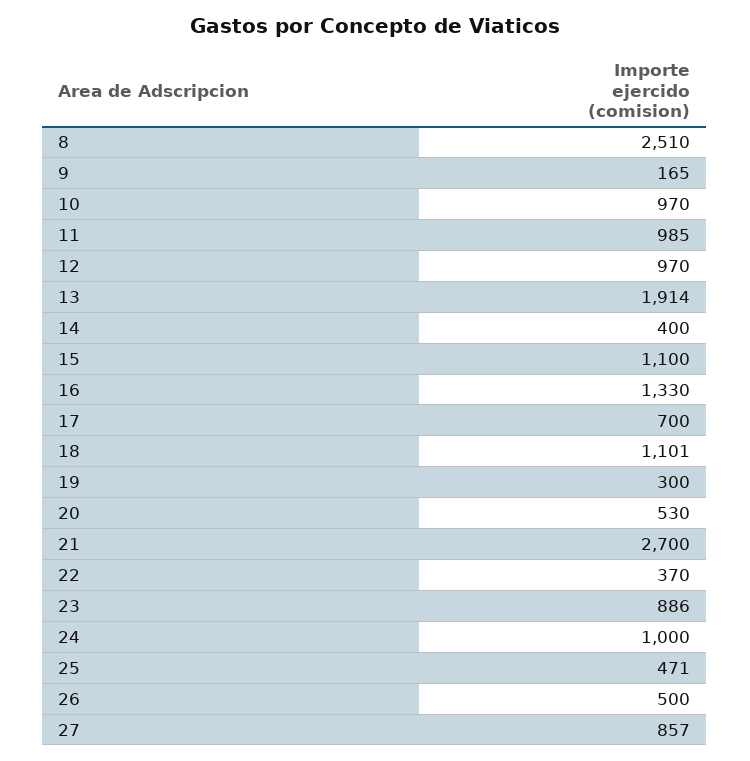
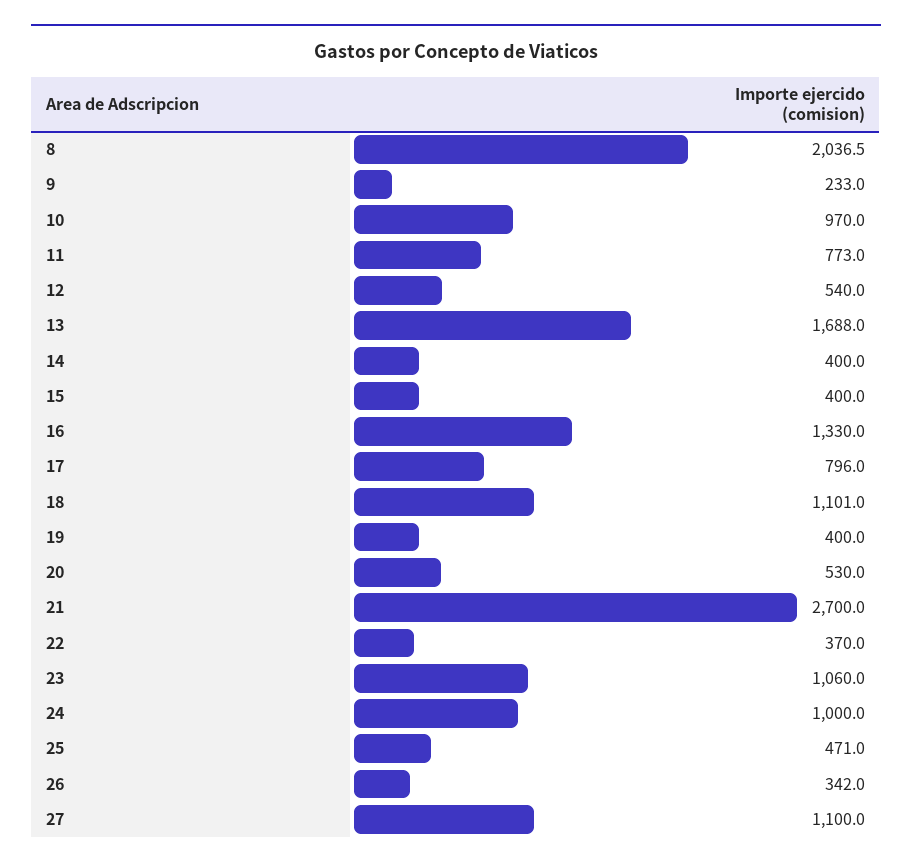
  {
-   "8": 2510,
+   "8": 2036.5,
-   "9": 165,
+   "9": 233,
    "10": 970,
-   "11": 985,
+   "11": 773,
-   "12": 970,
+   "12": 540,
-   "13": 1914,
+   "13": 1688,
    "14": 400,
-   "15": 1100,
+   "15": 400,
    "16": 1330,
-   "17": 700,
+   "17": 796,
    "18": 1101,
-   "19": 300,
+   "19": 400,
    "20": 530,
    "21": 2700,
    "22": 370,
-   "23": 886,
+   "23": 1060,
    "24": 1000,
    "25": 471,
-   "26": 500,
+   "26": 342,
-   "27": 857
+   "27": 1100
  }

